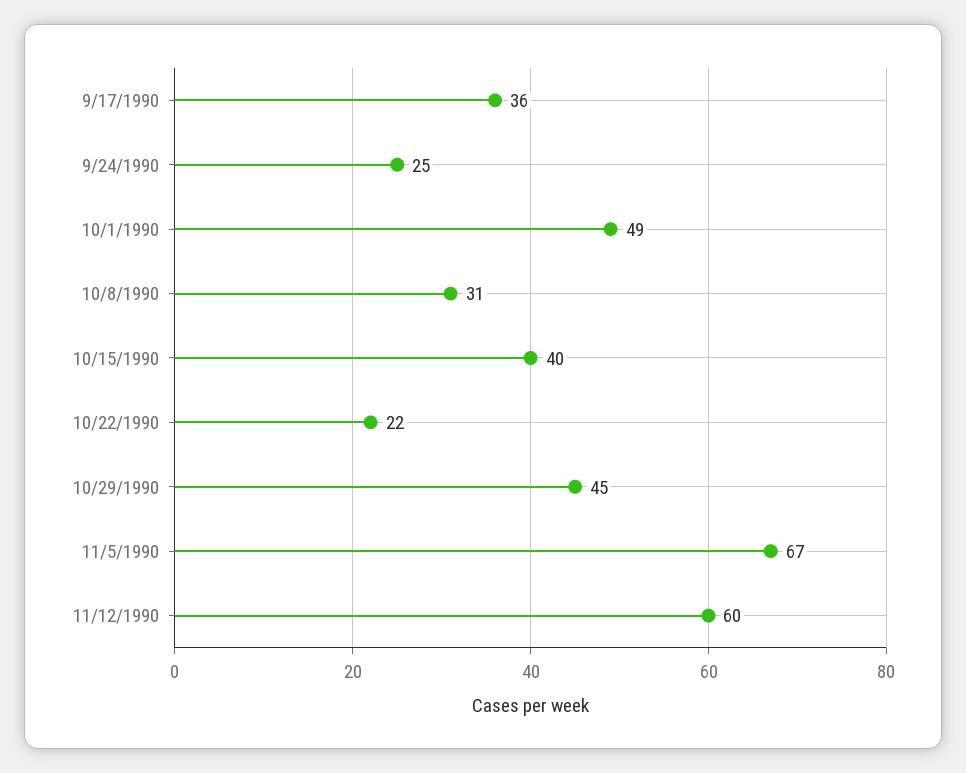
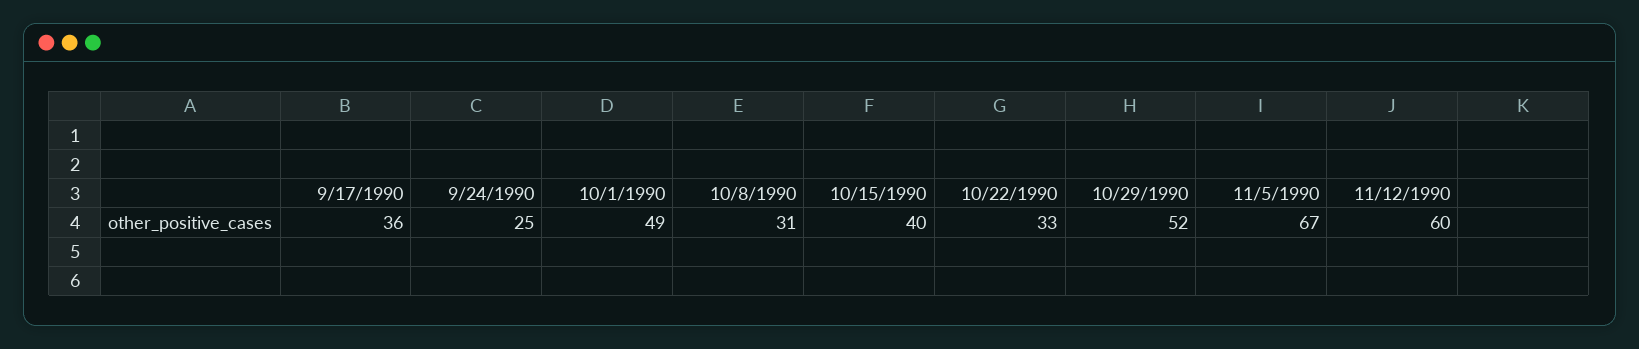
  {
    "9/17/1990": 36,
    "9/24/1990": 25,
    "10/1/1990": 49,
    "10/8/1990": 31,
    "10/15/1990": 40,
-   "10/22/1990": 22,
+   "10/22/1990": 33,
-   "10/29/1990": 45,
+   "10/29/1990": 52,
    "11/5/1990": 67,
    "11/12/1990": 60
  }

